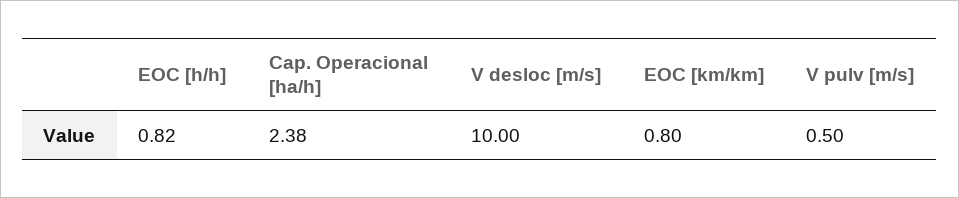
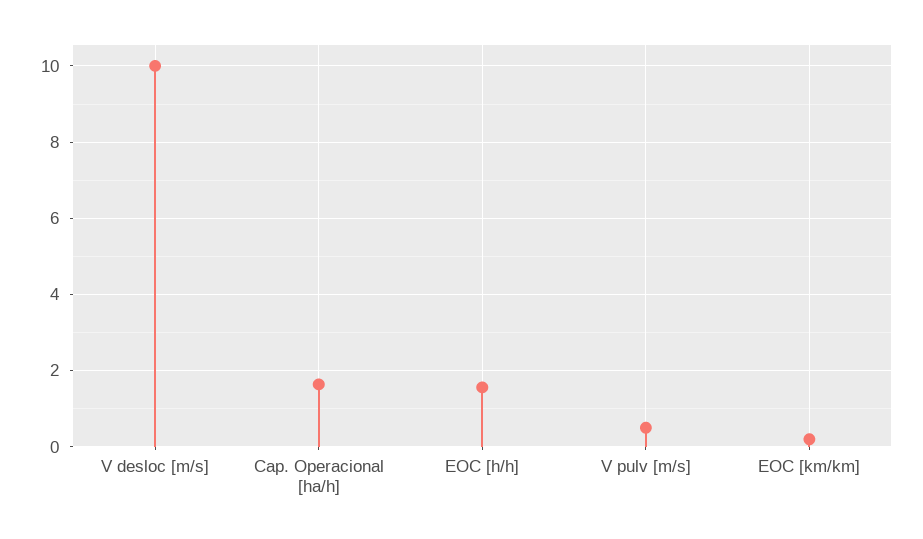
  {
-   "EOC [h/h]": 0.82,
+   "EOC [h/h]": 1.6,
-   "Cap. Operacional [ha/h]": 2.38,
+   "Cap. Operacional [ha/h]": 1.6,
    "V desloc [m/s]": 10,
-   "EOC [km/km]": 0.8,
+   "EOC [km/km]": 0.2,
    "V pulv [m/s]": 0.5
  }

